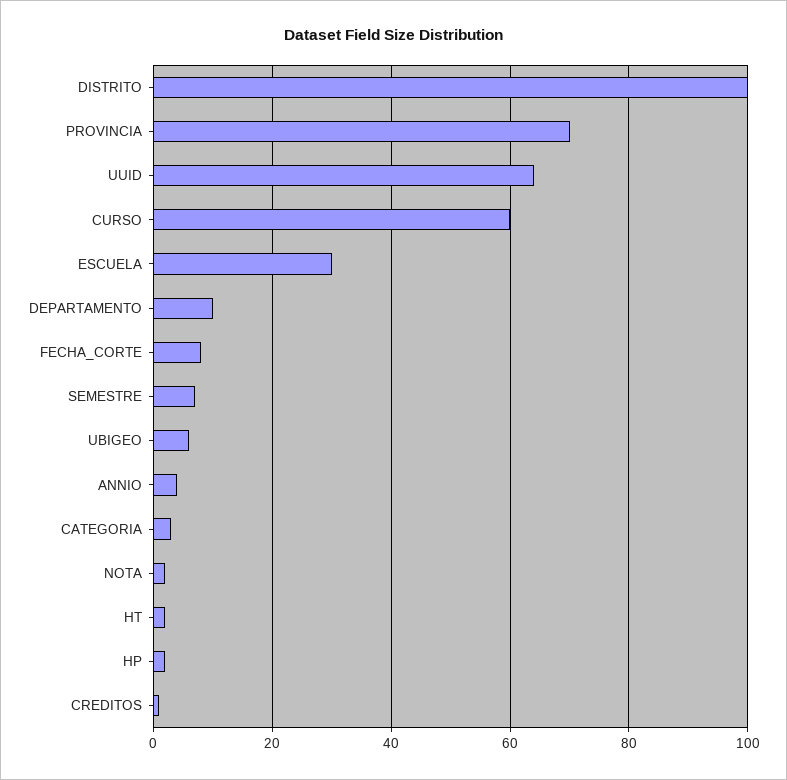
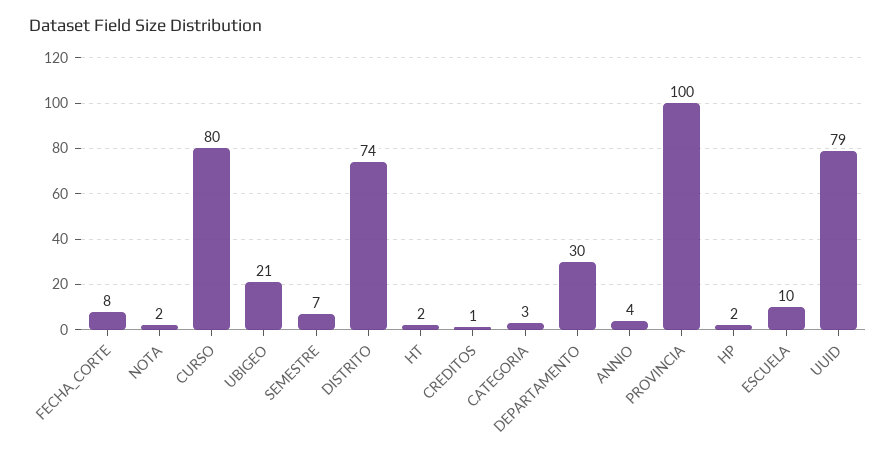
  {
-   "DISTRITO": 100,
+   "DISTRITO": 74,
-   "PROVINCIA": 70,
+   "PROVINCIA": 100,
-   "UUID": 65,
+   "UUID": 79,
-   "CURSO": 60,
+   "CURSO": 80,
-   "ESCUELA": 30,
+   "ESCUELA": 10,
-   "DEPARTAMENTO": 10,
+   "DEPARTAMENTO": 30,
    "FECHA_CORTE": 8,
    "SEMESTRE": 7,
-   "UBIGEO": 5,
+   "UBIGEO": 21,
    "ANNIO": 4,
    "CATEGORIA": 3,
    "NOTA": 2,
    "HT": 2,
    "HP": 2,
    "CREDITOS": 1
  }

